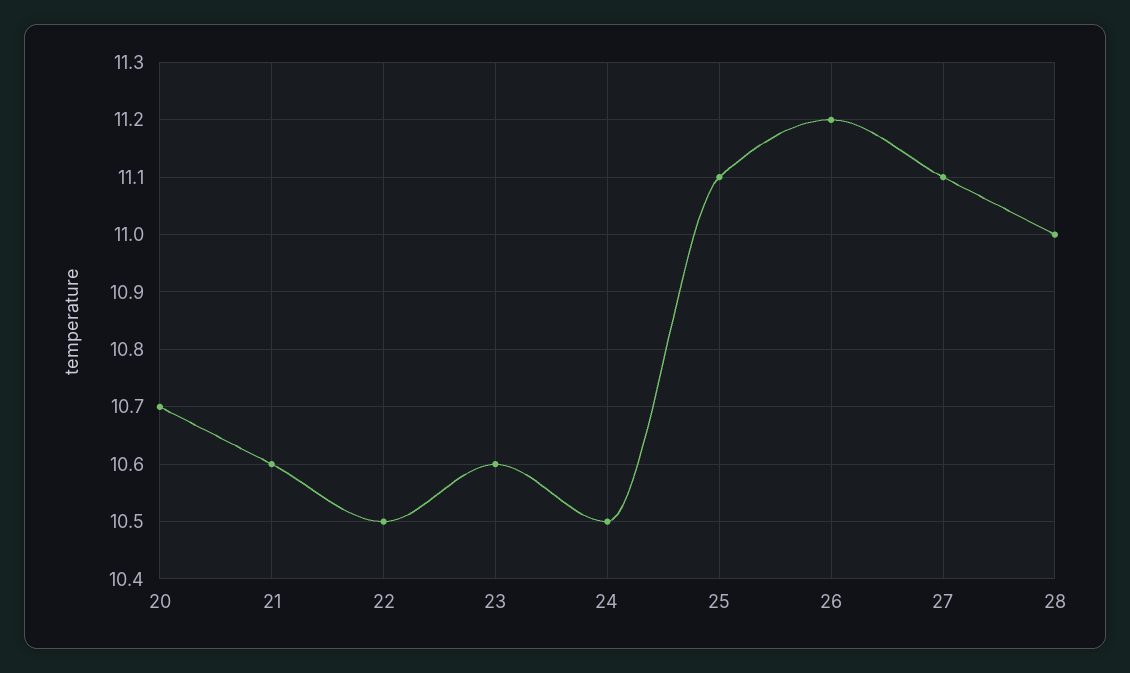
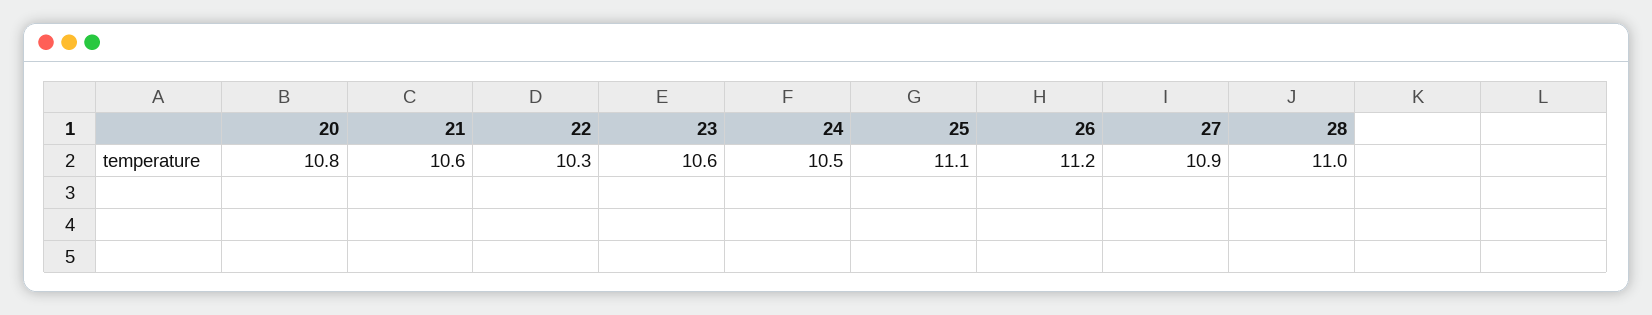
  {
-   "20": 10.7,
+   "20": 10.8,
    "21": 10.6,
-   "22": 10.5,
+   "22": 10.3,
    "23": 10.6,
    "24": 10.5,
    "25": 11.1,
    "26": 11.2,
-   "27": 11.1,
+   "27": 10.9,
    "28": 11
  }

